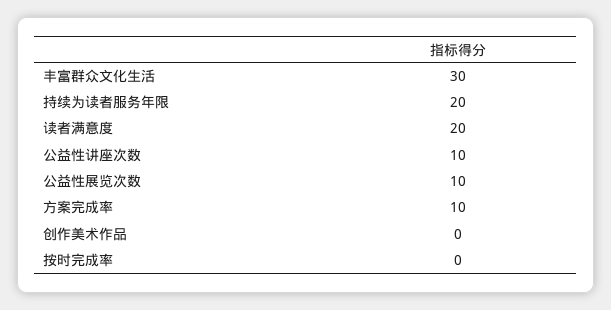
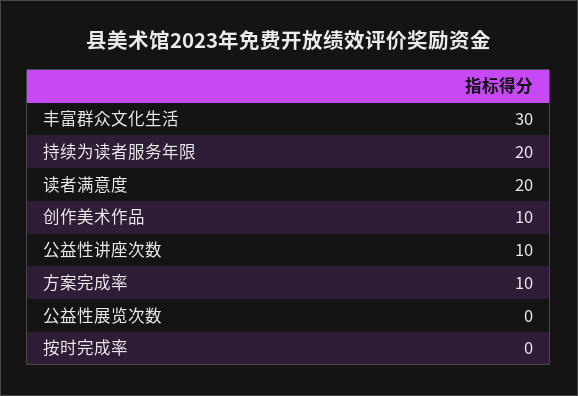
  {
    "丰富群众文化生活": 30,
    "持续为读者服务年限": 20,
    "读者满意度": 20,
    "公益性讲座次数": 10,
-   "公益性展览次数": 10,
+   "公益性展览次数": 0,
    "方案完成率": 10,
-   "创作美术作品": 0,
+   "创作美术作品": 10,
    "按时完成率": 0
  }

